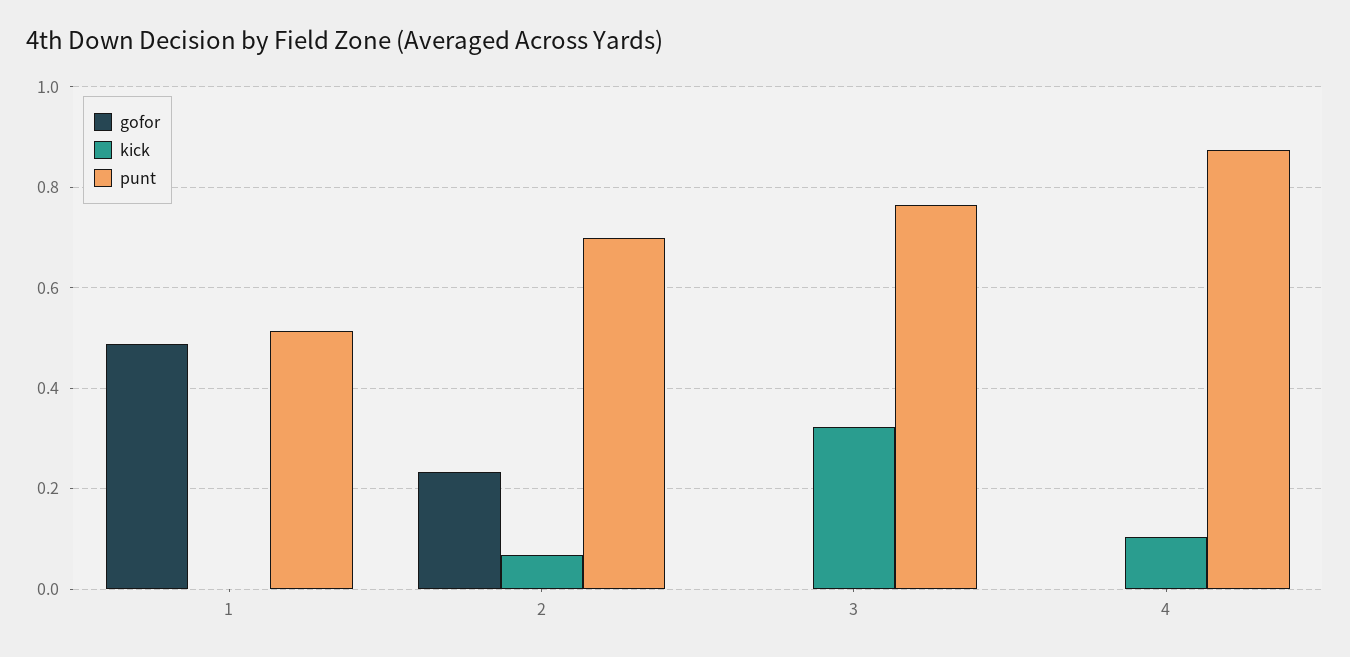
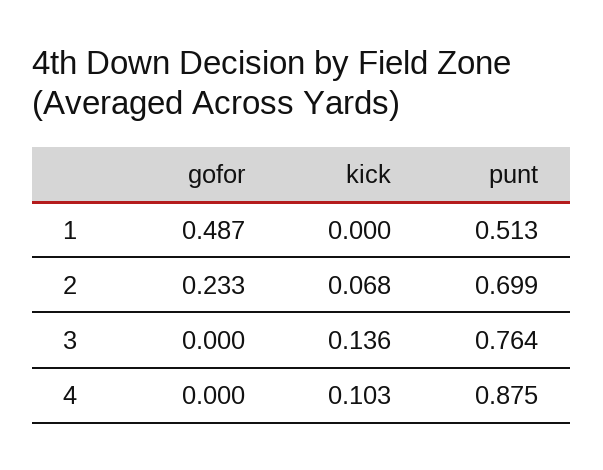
  {
    "gofor": {
      "1": 0.487,
      "2": 0.233,
      "3": 0,
      "4": 0
    },
    "kick": {
      "1": 0,
      "2": 0.068,
-     "3": 0.32,
+     "3": 0.136,
      "4": 0.103
    },
    "punt": {
      "1": 0.513,
      "2": 0.699,
      "3": 0.764,
      "4": 0.875
    }
  }

